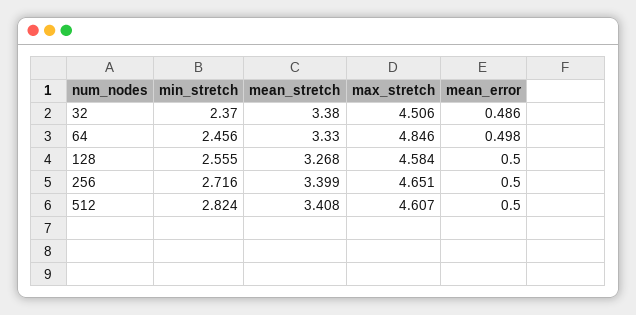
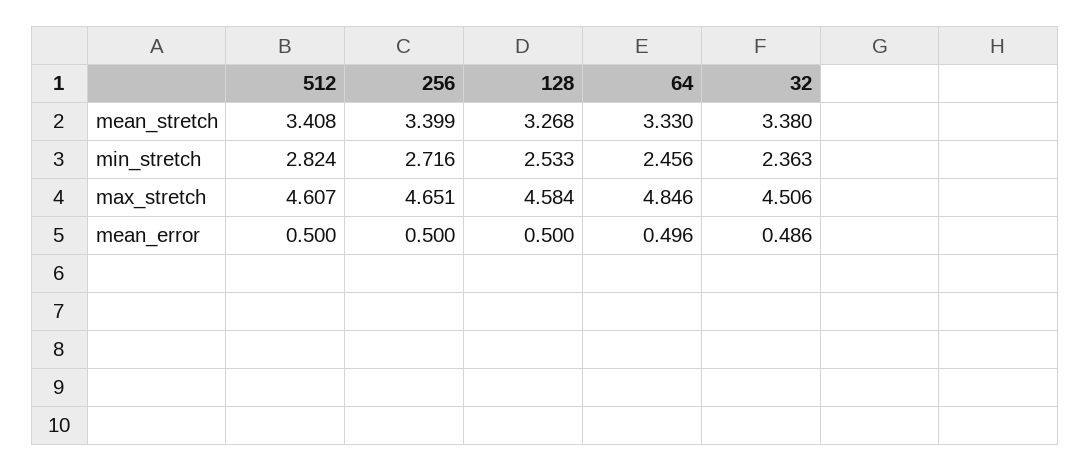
  {
    "min_stretch": {
-     "32": 2.37,
+     "32": 2.363,
      "64": 2.456,
-     "128": 2.555,
+     "128": 2.533,
      "256": 2.716,
      "512": 2.824
    },
    "mean_stretch": {
      "32": 3.38,
      "64": 3.33,
      "128": 3.268,
      "256": 3.399,
      "512": 3.408
    },
    "max_stretch": {
      "32": 4.506,
      "64": 4.846,
      "128": 4.584,
      "256": 4.651,
      "512": 4.607
    },
    "mean_error": {
      "32": 0.486,
-     "64": 0.498,
+     "64": 0.496,
      "128": 0.5,
      "256": 0.5,
      "512": 0.5
    }
  }

